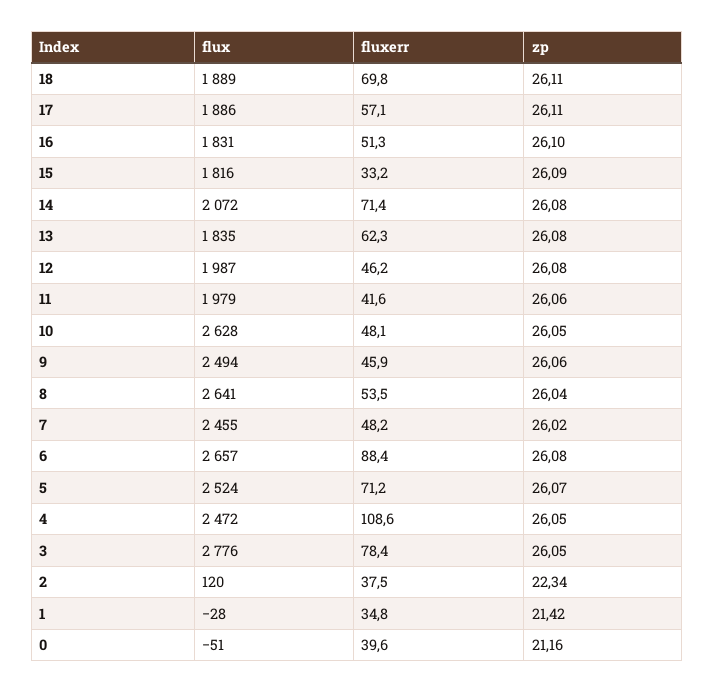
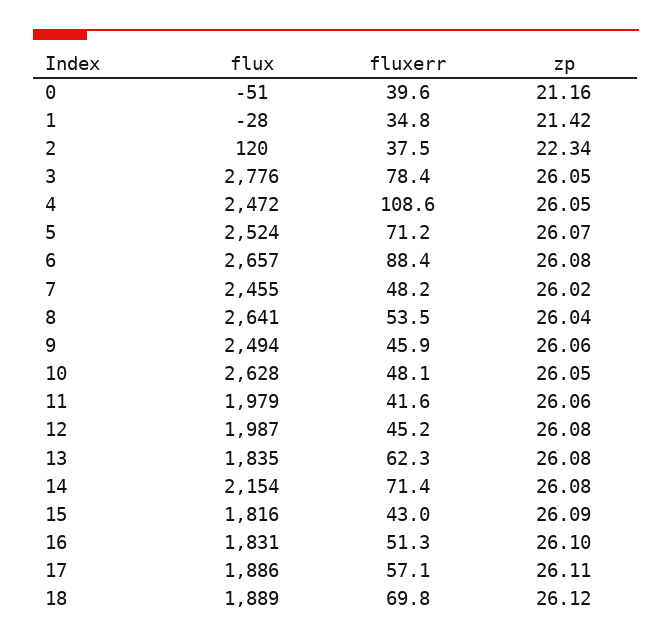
  {
    "flux": {
      "18": 1889,
      "17": 1886,
      "16": 1831,
      "15": 1816,
-     "14": 2072,
+     "14": 2154,
      "13": 1835,
      "12": 1987,
      "11": 1979,
      "10": 2628,
      "9": 2494,
      "8": 2641,
      "7": 2455,
      "6": 2657,
      "5": 2524,
      "4": 2472,
      "3": 2776,
      "2": 120,
      "1": -28,
      "0": -51
    },
    "fluxerr": {
      "18": 69.8,
      "17": 57.1,
      "16": 51.3,
-     "15": 33.2,
+     "15": 43,
      "14": 71.4,
      "13": 62.3,
-     "12": 46.2,
+     "12": 45.2,
      "11": 41.6,
      "10": 48.1,
      "9": 45.9,
      "8": 53.5,
      "7": 48.2,
      "6": 88.4,
      "5": 71.2,
      "4": 108.6,
      "3": 78.4,
      "2": 37.5,
      "1": 34.8,
      "0": 39.6
    },
    "zp": {
-     "18": 26.11,
+     "18": 26.12,
      "17": 26.11,
      "16": 26.1,
      "15": 26.09,
      "14": 26.08,
      "13": 26.08,
      "12": 26.08,
      "11": 26.06,
      "10": 26.05,
      "9": 26.06,
      "8": 26.04,
      "7": 26.02,
      "6": 26.08,
      "5": 26.07,
      "4": 26.05,
      "3": 26.05,
      "2": 22.34,
      "1": 21.42,
      "0": 21.16
    }
  }

